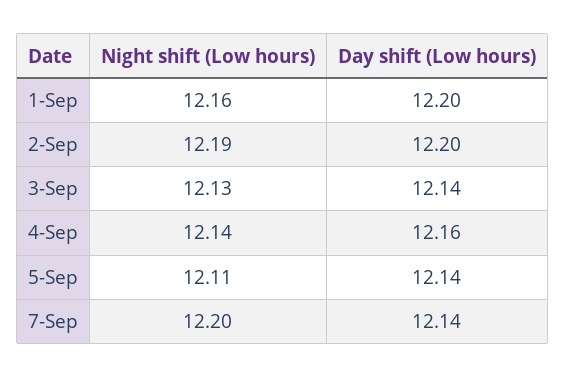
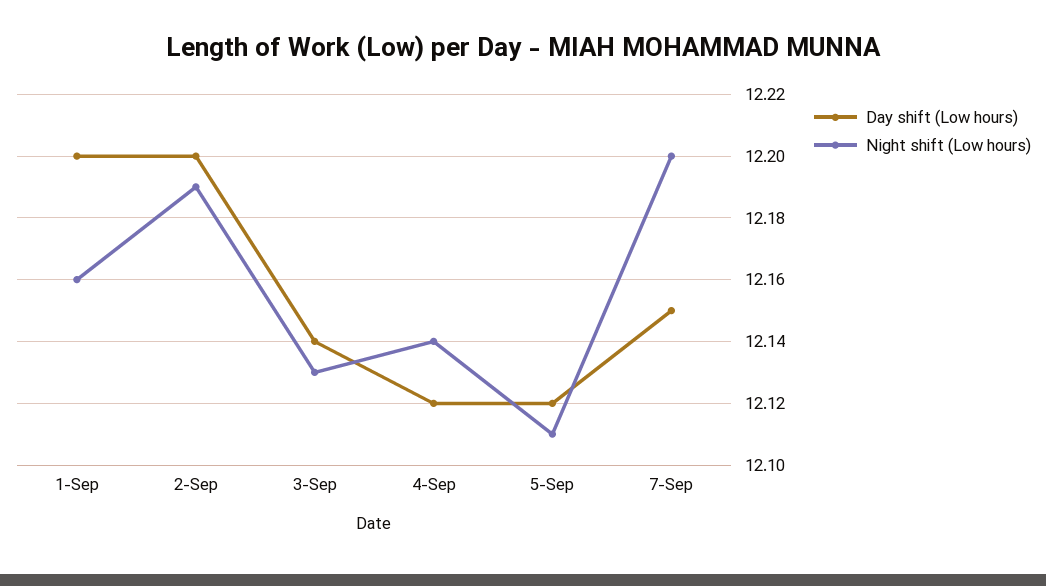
  {
    "Night shift (Low hours)": {
      "1-Sep": 12.16,
      "2-Sep": 12.19,
      "3-Sep": 12.13,
      "4-Sep": 12.14,
      "5-Sep": 12.11,
      "7-Sep": 12.2
    },
    "Day shift (Low hours)": {
      "1-Sep": 12.2,
      "2-Sep": 12.2,
      "3-Sep": 12.14,
-     "4-Sep": 12.16,
+     "4-Sep": 12.12,
-     "5-Sep": 12.14,
+     "5-Sep": 12.12,
-     "7-Sep": 12.14
+     "7-Sep": 12.15
    }
  }

